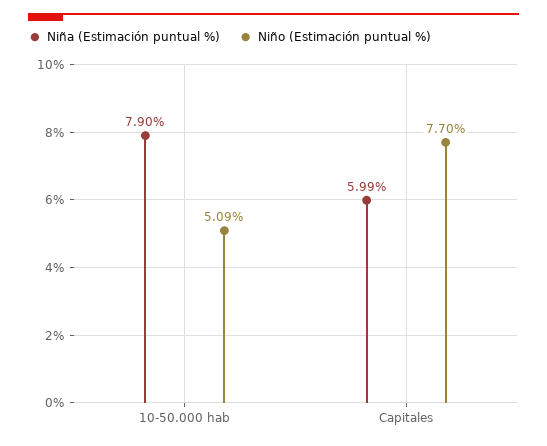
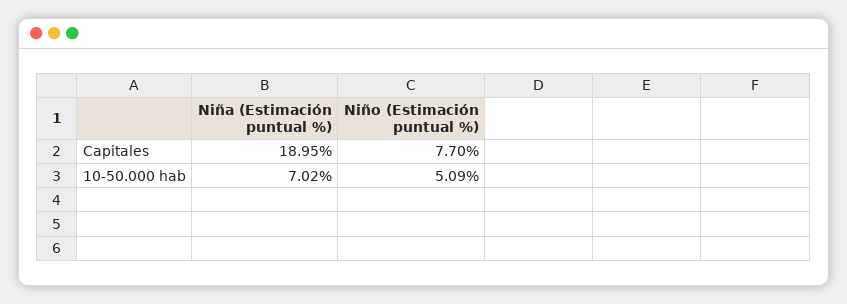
  {
    "Niña (Estimación puntual %)": {
-     "10-50.000 hab": 7.9,
+     "10-50.000 hab": 7.02,
-     "Capitales": 5.99
+     "Capitales": 18.95
    },
    "Niño (Estimación puntual %)": {
      "10-50.000 hab": 5.09,
      "Capitales": 7.7
    }
  }

